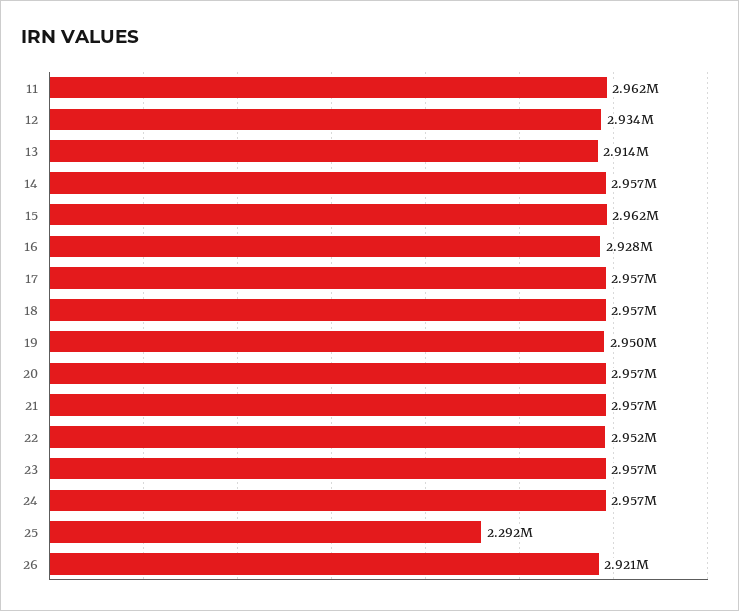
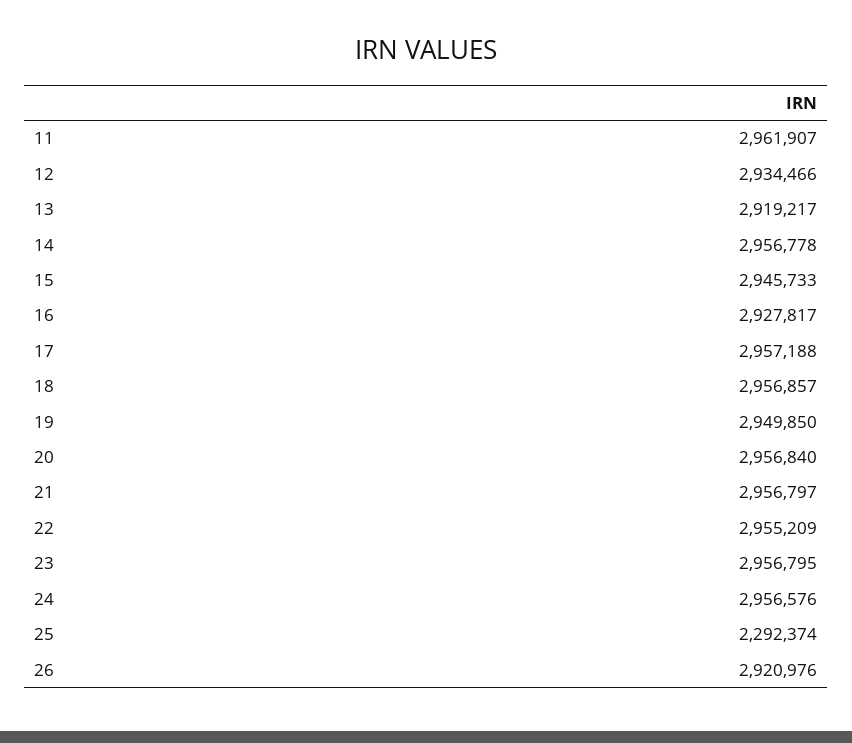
  {
    "11": 2961907,
    "12": 2934466,
-   "13": 2914000,
+   "13": 2919217,
    "14": 2956778,
-   "15": 2962000,
+   "15": 2945733,
    "16": 2927817,
    "17": 2957188,
    "18": 2956857,
    "19": 2949850,
    "20": 2956840,
    "21": 2956797,
-   "22": 2952000,
+   "22": 2955209,
    "23": 2956795,
    "24": 2956576,
    "25": 2292374,
    "26": 2920976
  }

